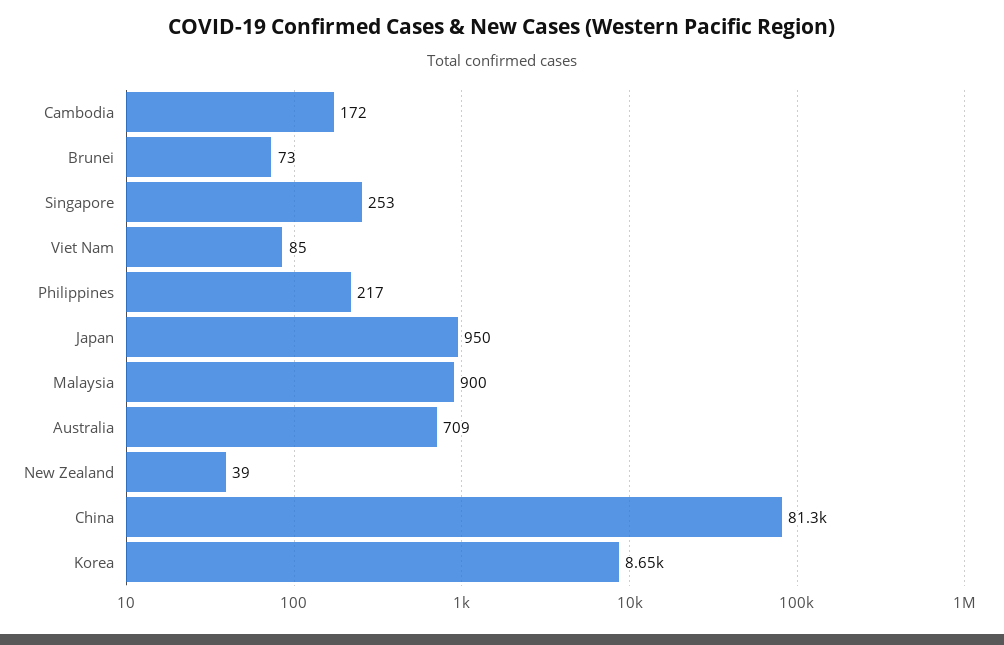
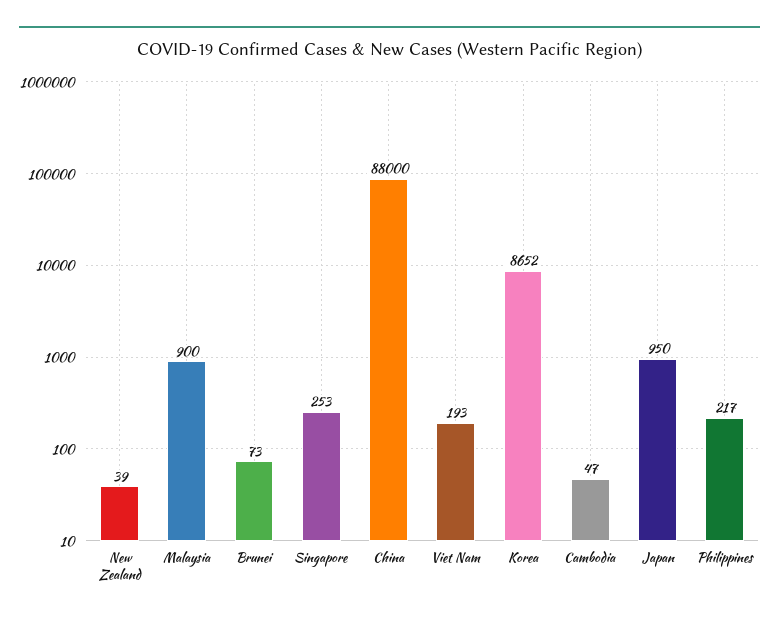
  {
-   "Cambodia": 172,
+   "Cambodia": 47,
    "Brunei": 73,
    "Singapore": 253,
-   "Viet Nam": 85,
+   "Viet Nam": 193,
    "Philippines": 217,
    "Japan": 950,
    "Malaysia": 900,
-   "Australia": 709,
    "New Zealand": 39,
-   "China": 81300,
+   "China": 88000,
    "Korea": 8652
  }

